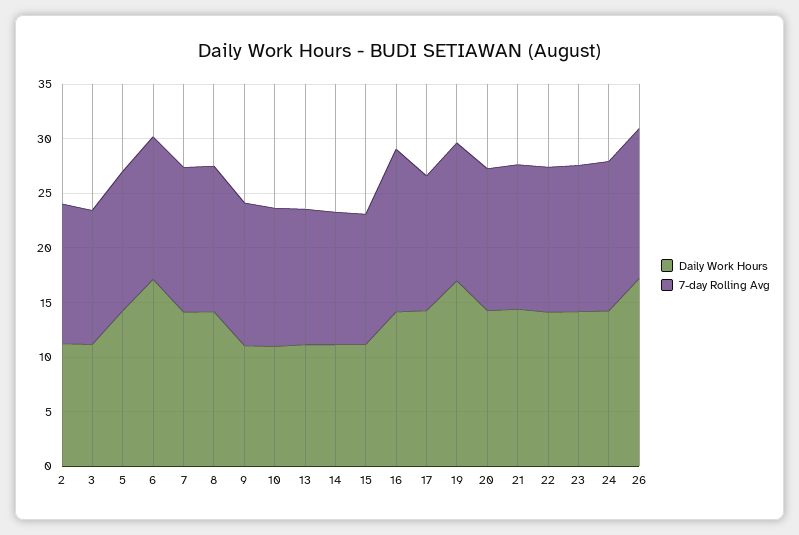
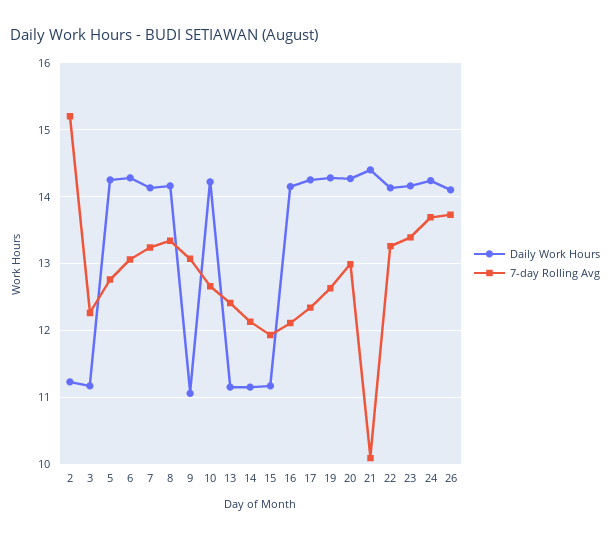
  {
    "Daily Work Hours": {
      "2": 11.2,
      "3": 11.2,
      "5": 14.3,
-     "6": 17,
+     "6": 14.3,
      "7": 14.1,
      "8": 14.2,
      "9": 11.1,
-     "10": 11,
+     "10": 14.2,
      "13": 11.2,
      "14": 11.2,
      "15": 11.2,
      "16": 14.2,
      "17": 14.3,
-     "19": 17,
+     "19": 14.3,
      "20": 14.3,
      "21": 14.4,
      "22": 14.1,
      "23": 14.2,
      "24": 14.2,
-     "26": 17
+     "26": 14.1
    },
    "7-day Rolling Avg": {
-     "2": 13,
+     "2": 15.2,
      "3": 12.3,
      "5": 12.8,
      "6": 13.1,
      "7": 13.2,
      "8": 13.3,
      "9": 13.1,
      "10": 12.7,
      "13": 12.4,
      "14": 12.1,
      "15": 11.9,
-     "16": 15,
+     "16": 12.1,
      "17": 12.3,
      "19": 12.6,
      "20": 13,
-     "21": 13,
+     "21": 10.1,
      "22": 13.3,
      "23": 13.4,
      "24": 13.7,
      "26": 13.7
    }
  }

